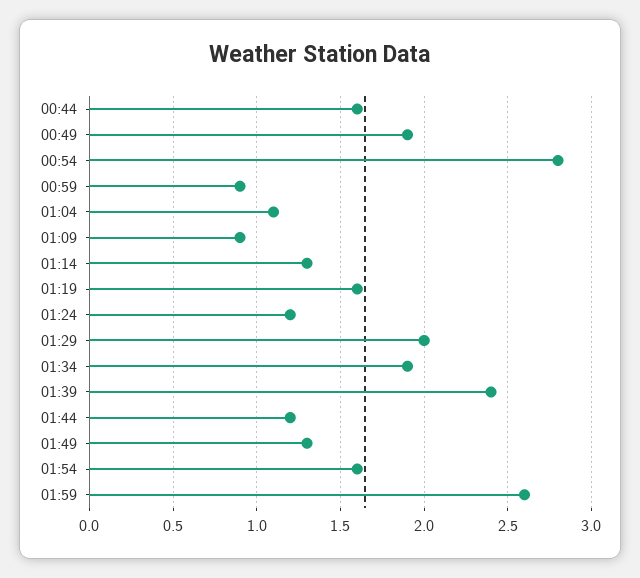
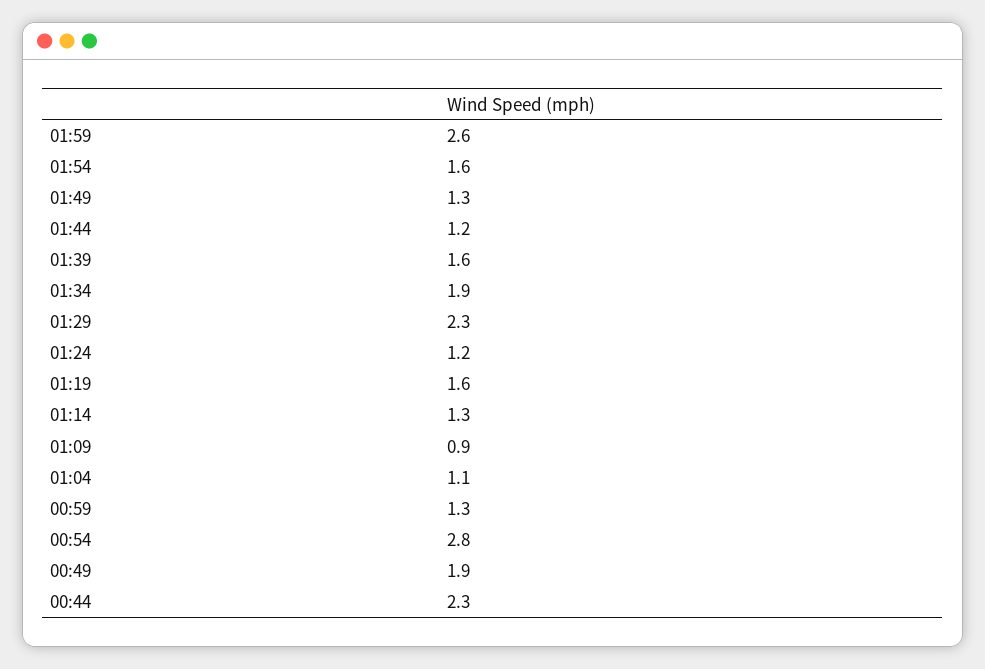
  {
-   "00:44": 1.6,
+   "00:44": 2.3,
    "00:49": 1.9,
    "00:54": 2.8,
-   "00:59": 0.9,
+   "00:59": 1.3,
    "01:04": 1.1,
    "01:09": 0.9,
    "01:14": 1.3,
    "01:19": 1.6,
    "01:24": 1.2,
-   "01:29": 2,
+   "01:29": 2.3,
    "01:34": 1.9,
-   "01:39": 2.4,
+   "01:39": 1.6,
    "01:44": 1.2,
    "01:49": 1.3,
    "01:54": 1.6,
    "01:59": 2.6
  }

